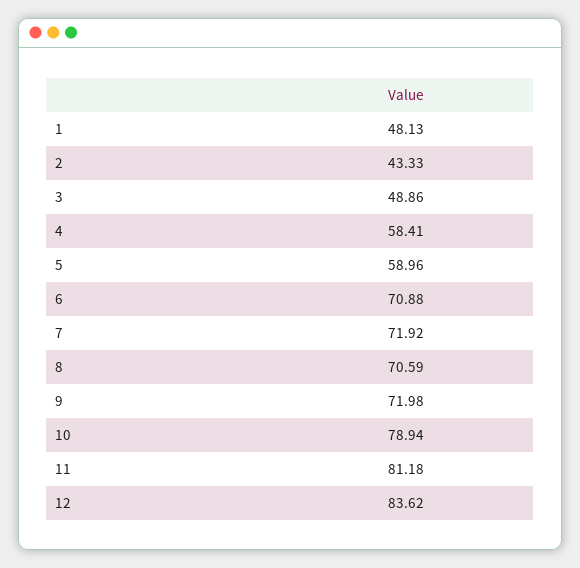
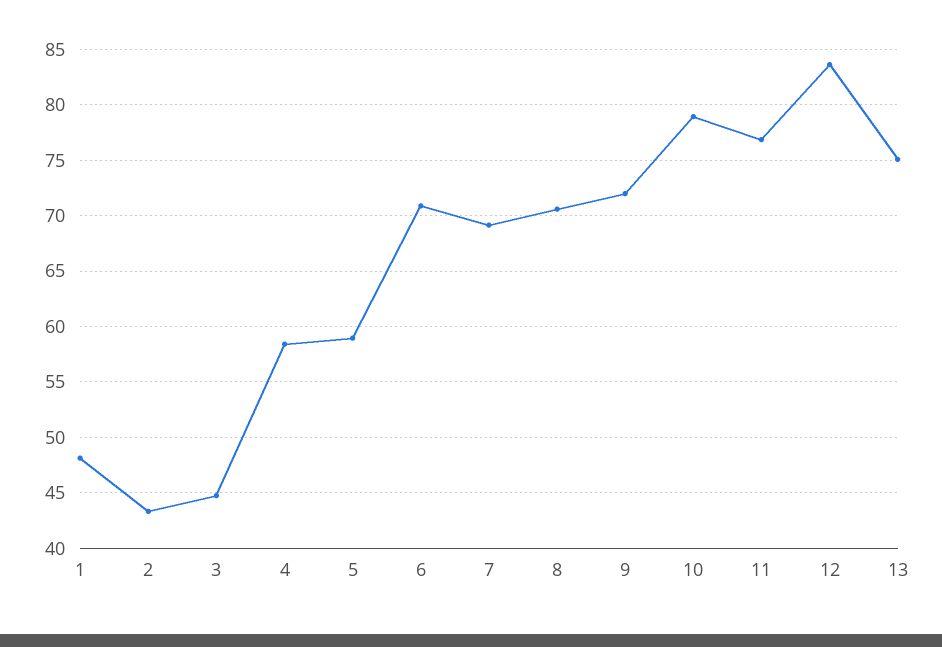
  {
    "1": 48.13,
    "2": 43.33,
-   "3": 48.86,
+   "3": 45,
    "4": 58.41,
    "5": 58.96,
    "6": 70.88,
-   "7": 71.92,
+   "7": 69,
    "8": 70.59,
    "9": 71.98,
    "10": 78.94,
-   "11": 81.18,
+   "11": 77,
-   "12": 83.62
+   "12": 83.62,
+   "13": 75
  }

